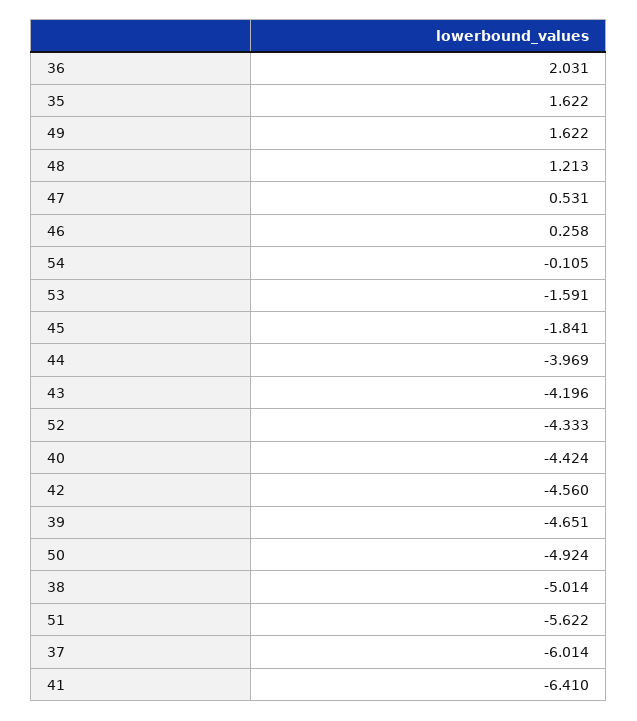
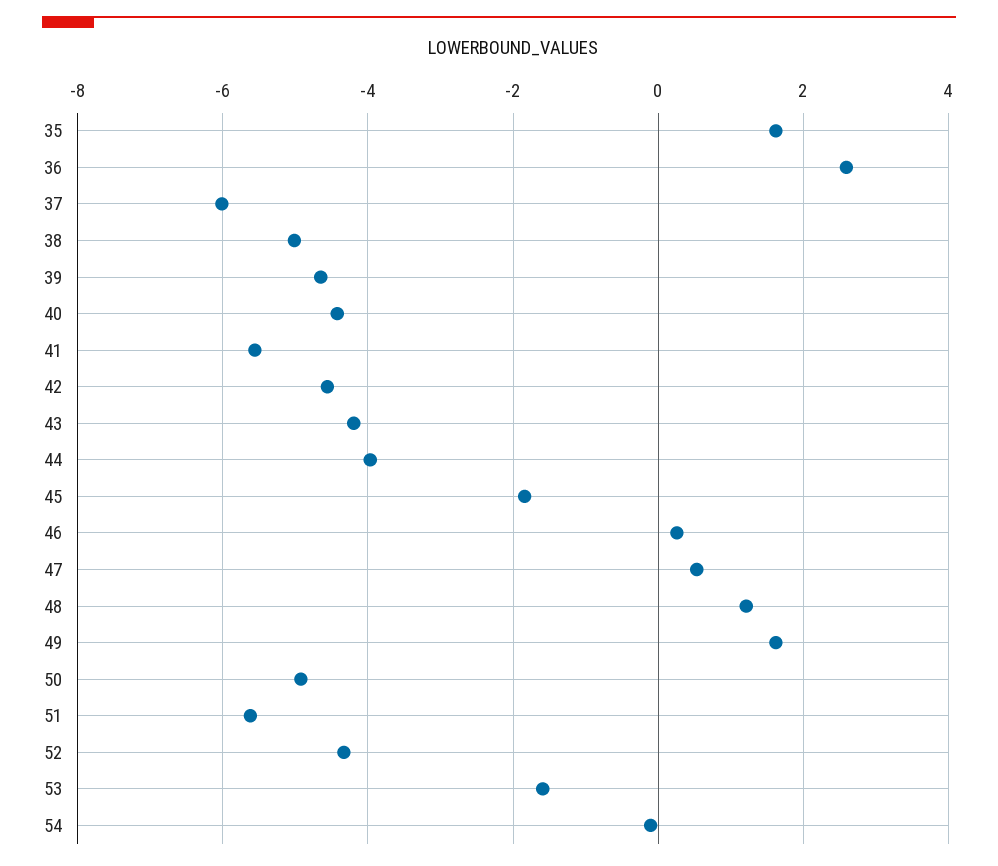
  {
-   "36": 2.031,
+   "36": 2.6,
    "35": 1.622,
    "49": 1.622,
    "48": 1.213,
    "47": 0.531,
    "46": 0.258,
    "54": -0.105,
    "53": -1.591,
    "45": -1.841,
    "44": -3.969,
    "43": -4.196,
    "52": -4.333,
    "40": -4.424,
    "42": -4.56,
    "39": -4.651,
    "50": -4.924,
    "38": -5.014,
    "51": -5.622,
    "37": -6.014,
-   "41": -6.41
+   "41": -5.6
  }

